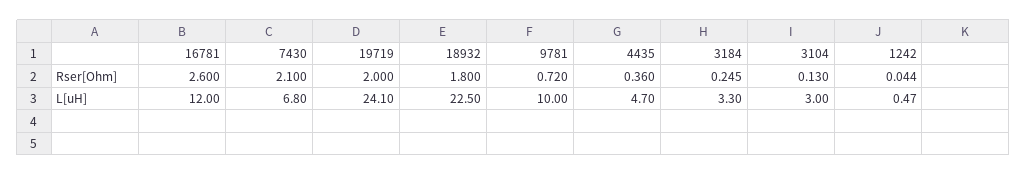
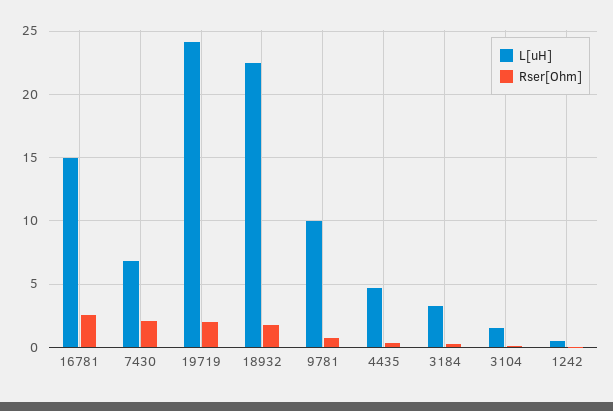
  {
    "Rser[Ohm]": {
      "16781": 2.6,
      "7430": 2.1,
      "19719": 2,
      "18932": 1.8,
      "9781": 0.72,
      "4435": 0.36,
      "3184": 0.245,
      "3104": 0.13,
      "1242": 0.044
    },
    "L[uH]": {
-     "16781": 12,
+     "16781": 15,
      "7430": 6.8,
      "19719": 24.1,
      "18932": 22.5,
      "9781": 10,
      "4435": 4.7,
      "3184": 3.3,
-     "3104": 3,
+     "3104": 1.5,
      "1242": 0.47
    }
  }

